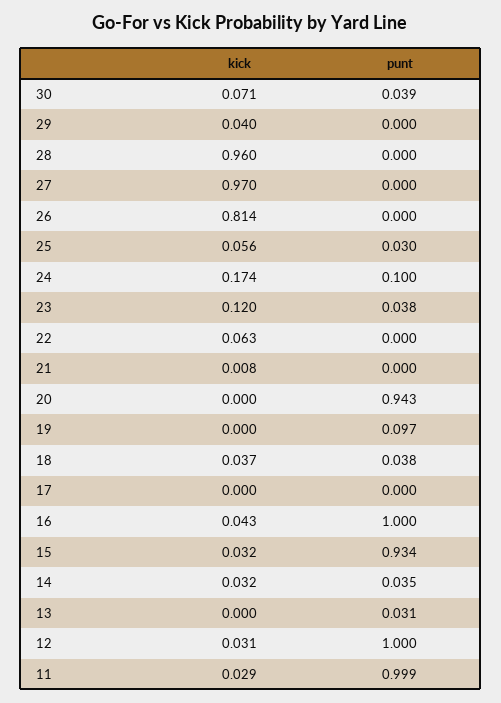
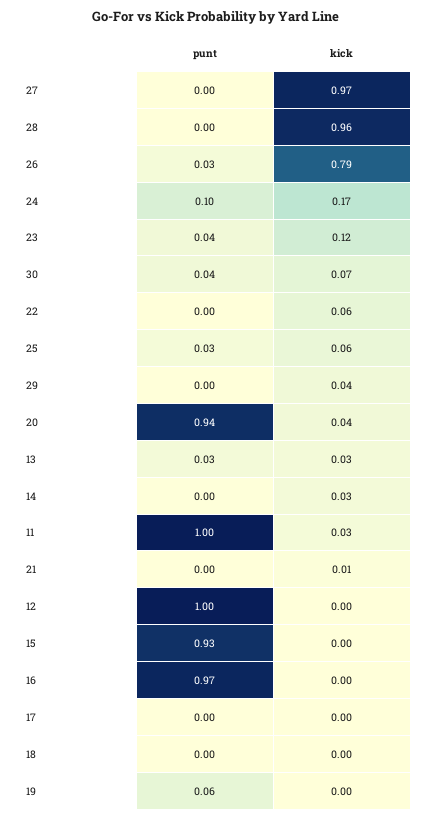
  {
    "kick": {
      "30": 0.071,
      "29": 0.04,
      "28": 0.96,
      "27": 0.97,
-     "26": 0.814,
+     "26": 0.79,
      "25": 0.056,
      "24": 0.174,
      "23": 0.12,
      "22": 0.063,
      "21": 0.008,
-     "20": 0,
+     "20": 0.04,
      "19": 0,
-     "18": 0.037,
+     "18": 0,
      "17": 0,
-     "16": 0.043,
+     "16": 0,
-     "15": 0.032,
+     "15": 0,
      "14": 0.032,
-     "13": 0,
+     "13": 0.03,
-     "12": 0.031,
+     "12": 0,
      "11": 0.029
    },
    "punt": {
      "30": 0.039,
      "29": 0,
      "28": 0,
      "27": 0,
-     "26": 0,
+     "26": 0.03,
      "25": 0.03,
      "24": 0.1,
      "23": 0.038,
      "22": 0,
      "21": 0,
      "20": 0.943,
-     "19": 0.097,
+     "19": 0.06,
-     "18": 0.038,
+     "18": 0,
      "17": 0,
-     "16": 1,
+     "16": 0.97,
      "15": 0.934,
-     "14": 0.035,
+     "14": 0,
      "13": 0.031,
      "12": 1,
      "11": 0.999
    }
  }

